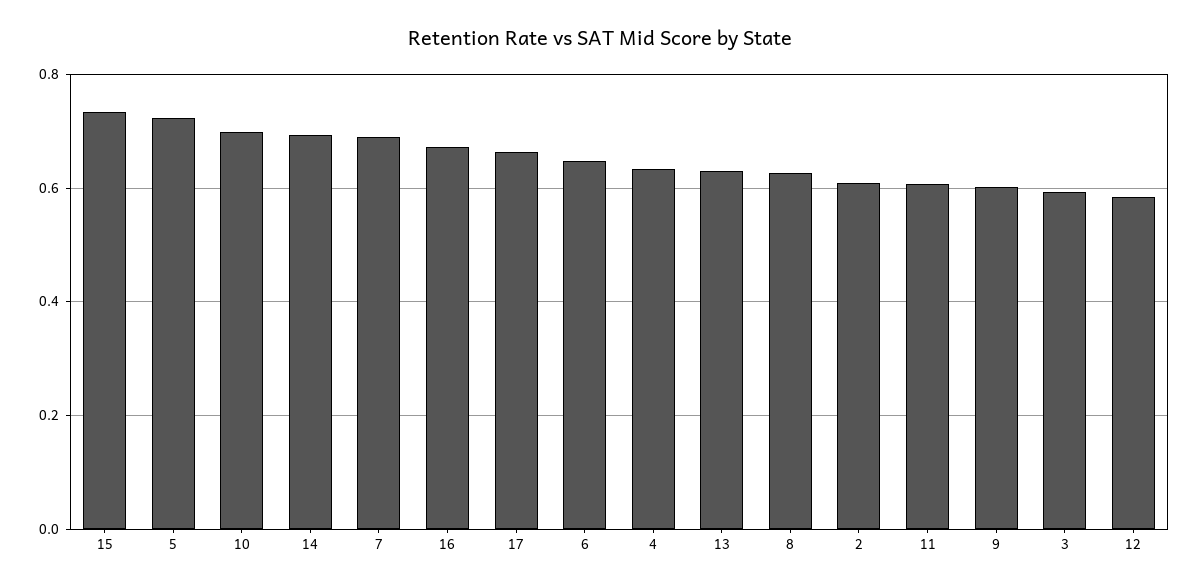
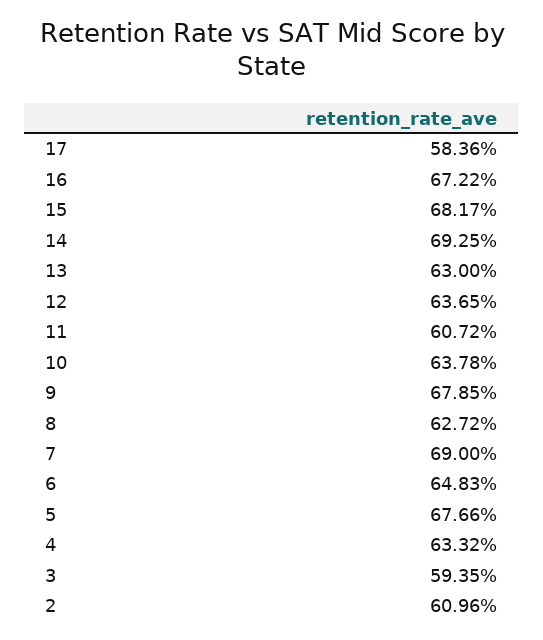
  {
-   "15": 0.74,
+   "15": 0.6817,
-   "5": 0.72,
+   "5": 0.6766,
-   "10": 0.7,
+   "10": 0.6378,
    "14": 0.6925,
    "7": 0.69,
    "16": 0.6722,
-   "17": 0.66,
+   "17": 0.5836,
    "6": 0.6483,
    "4": 0.6332,
    "13": 0.63,
    "8": 0.6272,
    "2": 0.6096,
    "11": 0.6072,
-   "9": 0.6,
+   "9": 0.6785,
    "3": 0.5935,
-   "12": 0.58
+   "12": 0.6365
  }

